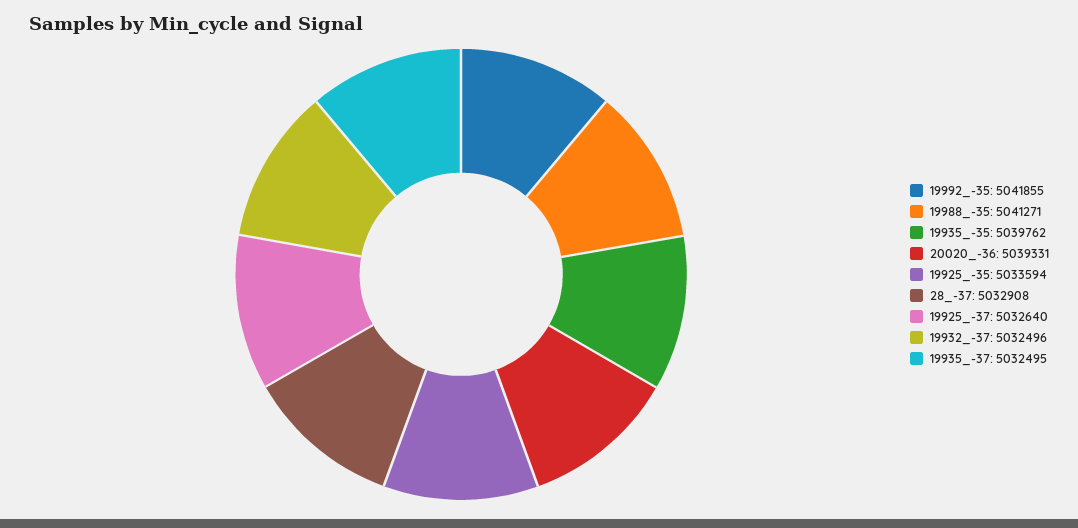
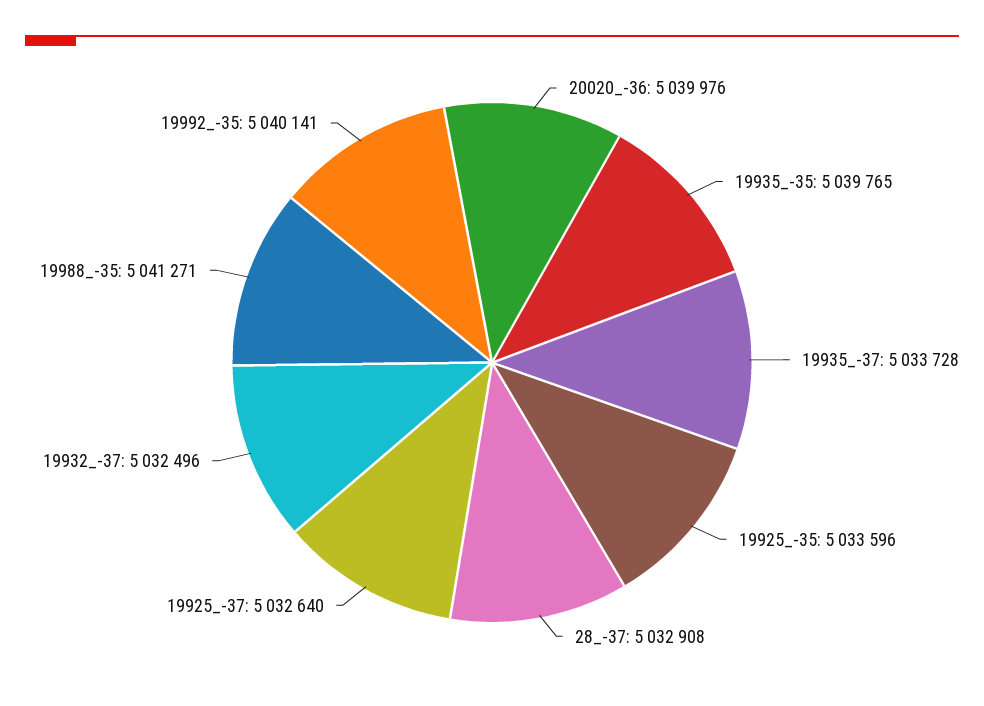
  {
-   "19992_-35": 5041855,
+   "19992_-35": 5040141,
    "19988_-35": 5041271,
-   "19935_-35": 5039762,
+   "19935_-35": 5039765,
-   "20020_-36": 5039331,
+   "20020_-36": 5039976,
-   "19925_-35": 5033594,
+   "19925_-35": 5033596,
    "28_-37": 5032908,
    "19925_-37": 5032640,
    "19932_-37": 5032496,
-   "19935_-37": 5032495
+   "19935_-37": 5033728
  }

